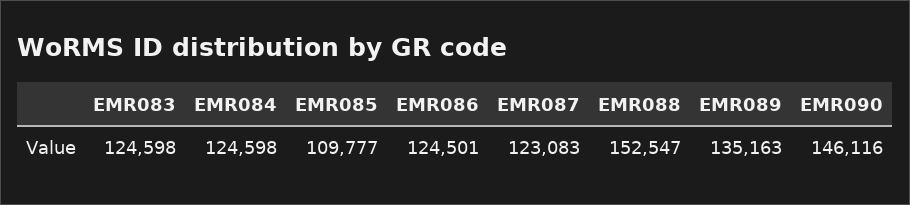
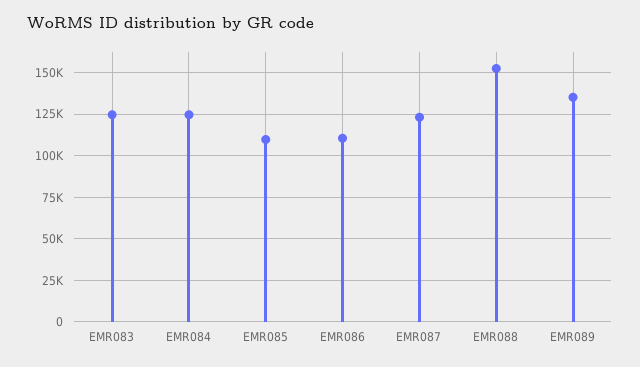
  {
    "EMR083": 124598,
    "EMR084": 124598,
    "EMR085": 109777,
-   "EMR086": 124501,
+   "EMR086": 110000,
    "EMR087": 123083,
    "EMR088": 152547,
-   "EMR089": 135163,
+   "EMR089": 135163
-   "EMR090": 146116
  }

